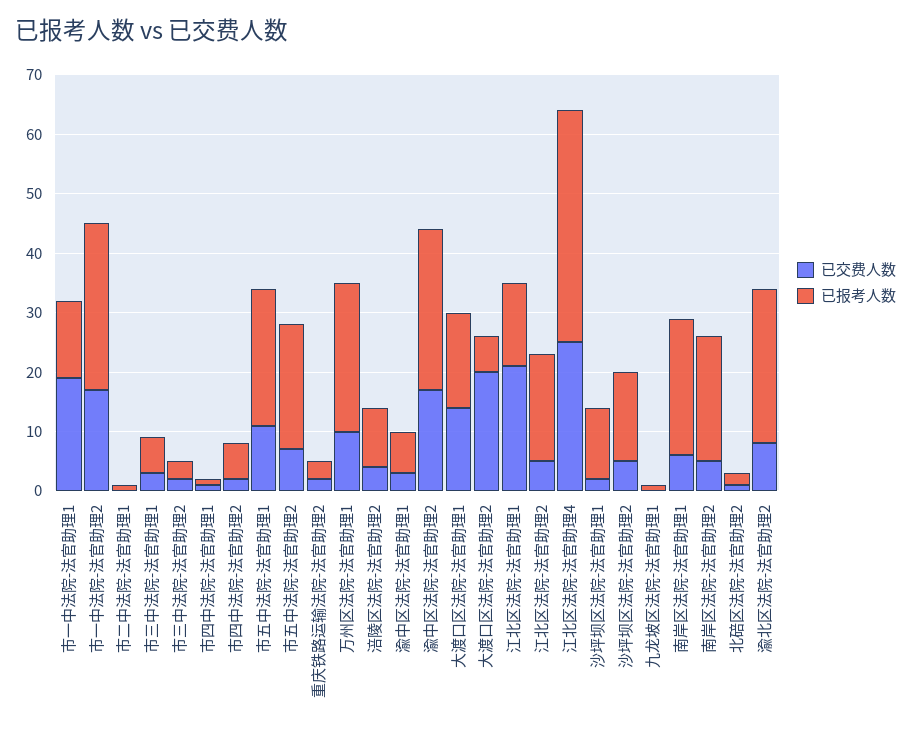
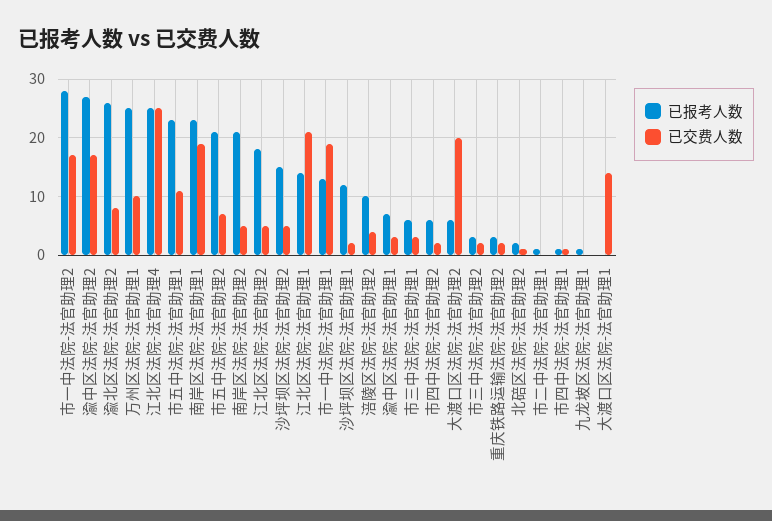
  {
    "已交费人数": {
      "市一中法院-法官助理1": 20,
      "市一中法院-法官助理2": 15,
      "市二中法院-法官助理1": 0,
      "市三中法院-法官助理1": 5,
      "市三中法院-法官助理2": 0,
      "市四中法院-法官助理1": 0,
      "市四中法院-法官助理2": 0,
      "市五中法院-法官助理1": 10,
      "市五中法院-法官助理2": 5,
      "重庆铁路运输法院-法官助理2": 0,
      "万州区法院-法官助理1": 10,
      "涪陵区法院-法官助理2": 5,
      "渝中区法院-法官助理1": 5,
      "渝中区法院-法官助理2": 15,
      "大渡口区法院-法官助理1": 15,
      "大渡口区法院-法官助理2": 20,
      "江北区法院-法官助理1": 20,
      "江北区法院-法官助理2": 5,
      "江北区法院-法官助理4": 25,
      "沙坪坝区法院-法官助理1": 0,
      "沙坪坝区法院-法官助理2": 5,
      "九龙坡区法院-法官助理1": 0,
-     "南岸区法院-法官助理1": 5,
+     "南岸区法院-法官助理1": 20,
      "南岸区法院-法官助理2": 5,
      "北碚区法院-法官助理2": 0,
      "渝北区法院-法官助理2": 10
    },
    "已报考人数": {
      "市一中法院-法官助理1": 15,
      "市一中法院-法官助理2": 30,
      "市二中法院-法官助理1": 0,
      "市三中法院-法官助理1": 5,
      "市三中法院-法官助理2": 5,
      "市四中法院-法官助理1": 0,
      "市四中法院-法官助理2": 5,
      "市五中法院-法官助理1": 25,
      "市五中法院-法官助理2": 20,
      "重庆铁路运输法院-法官助理2": 5,
      "万州区法院-法官助理1": 25,
      "涪陵区法院-法官助理2": 10,
      "渝中区法院-法官助理1": 5,
      "渝中区法院-法官助理2": 25,
-     "大渡口区法院-法官助理1": 15,
+     "大渡口区法院-法官助理1": 0,
      "大渡口区法院-法官助理2": 5,
      "江北区法院-法官助理1": 15,
      "江北区法院-法官助理2": 20,
-     "江北区法院-法官助理4": 40,
+     "江北区法院-法官助理4": 25,
      "沙坪坝区法院-法官助理1": 10,
      "沙坪坝区法院-法官助理2": 15,
      "九龙坡区法院-法官助理1": 0,
      "南岸区法院-法官助理1": 25,
      "南岸区法院-法官助理2": 20,
      "北碚区法院-法官助理2": 0,
      "渝北区法院-法官助理2": 25
    }
  }

